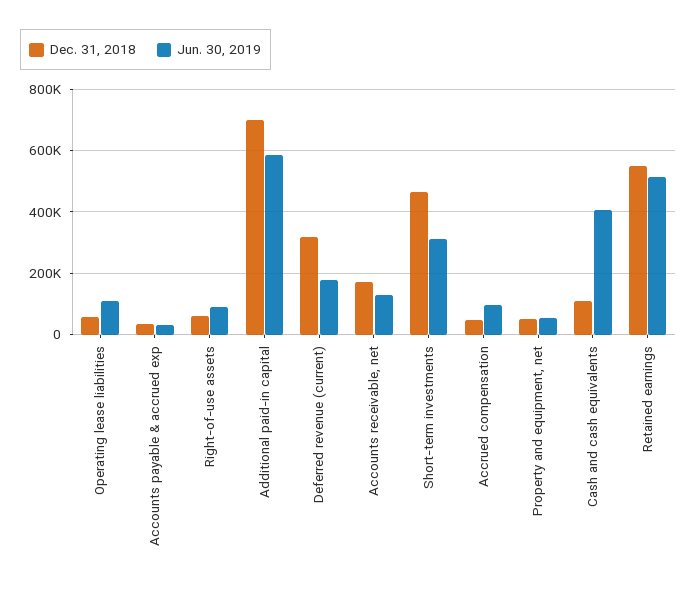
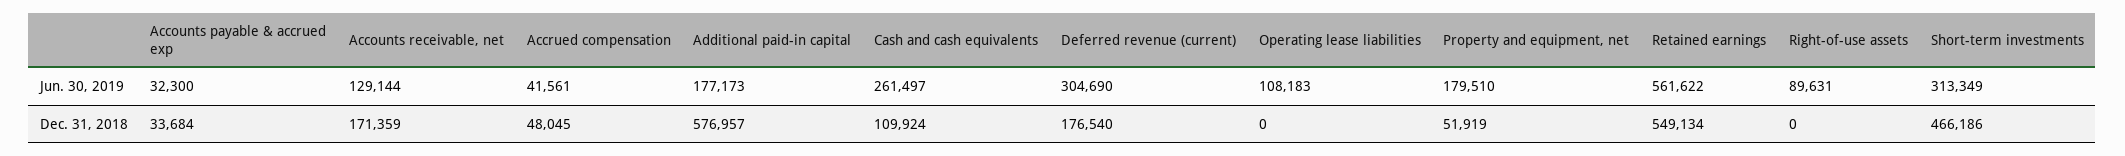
  {
    "Dec. 31, 2018": {
-     "Operating lease liabilities": 60000,
+     "Operating lease liabilities": 0,
      "Accounts payable & accrued exp": 33684,
-     "Right-of-use assets": 60000,
+     "Right-of-use assets": 0,
-     "Additional paid-in capital": 700000,
+     "Additional paid-in capital": 576957,
-     "Deferred revenue (current)": 320000,
+     "Deferred revenue (current)": 176540,
      "Accounts receivable, net": 171359,
      "Short-term investments": 466186,
      "Accrued compensation": 48045,
      "Property and equipment, net": 51919,
      "Cash and cash equivalents": 109924,
      "Retained earnings": 549134
    },
    "Jun. 30, 2019": {
      "Operating lease liabilities": 108183,
      "Accounts payable & accrued exp": 32300,
      "Right-of-use assets": 89631,
-     "Additional paid-in capital": 580000,
+     "Additional paid-in capital": 177173,
-     "Deferred revenue (current)": 180000,
+     "Deferred revenue (current)": 304690,
      "Accounts receivable, net": 129144,
      "Short-term investments": 313349,
-     "Accrued compensation": 100000,
+     "Accrued compensation": 41561,
-     "Property and equipment, net": 60000,
+     "Property and equipment, net": 179510,
-     "Cash and cash equivalents": 400000,
+     "Cash and cash equivalents": 261497,
-     "Retained earnings": 520000
+     "Retained earnings": 561622
    }
  }

